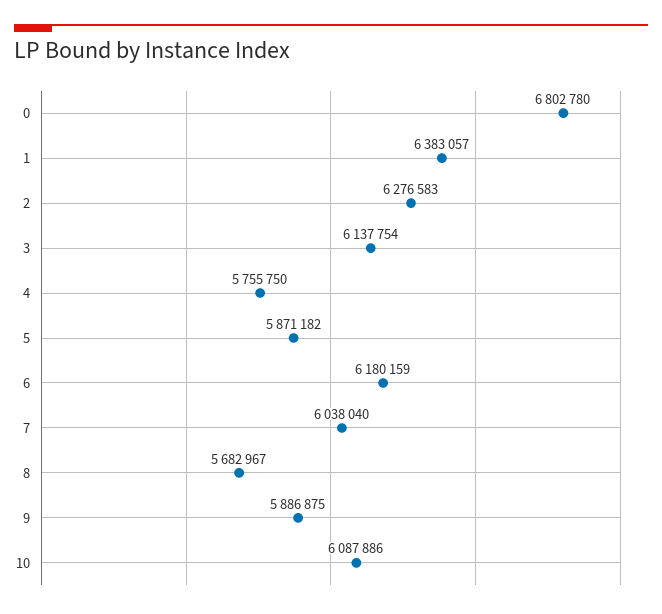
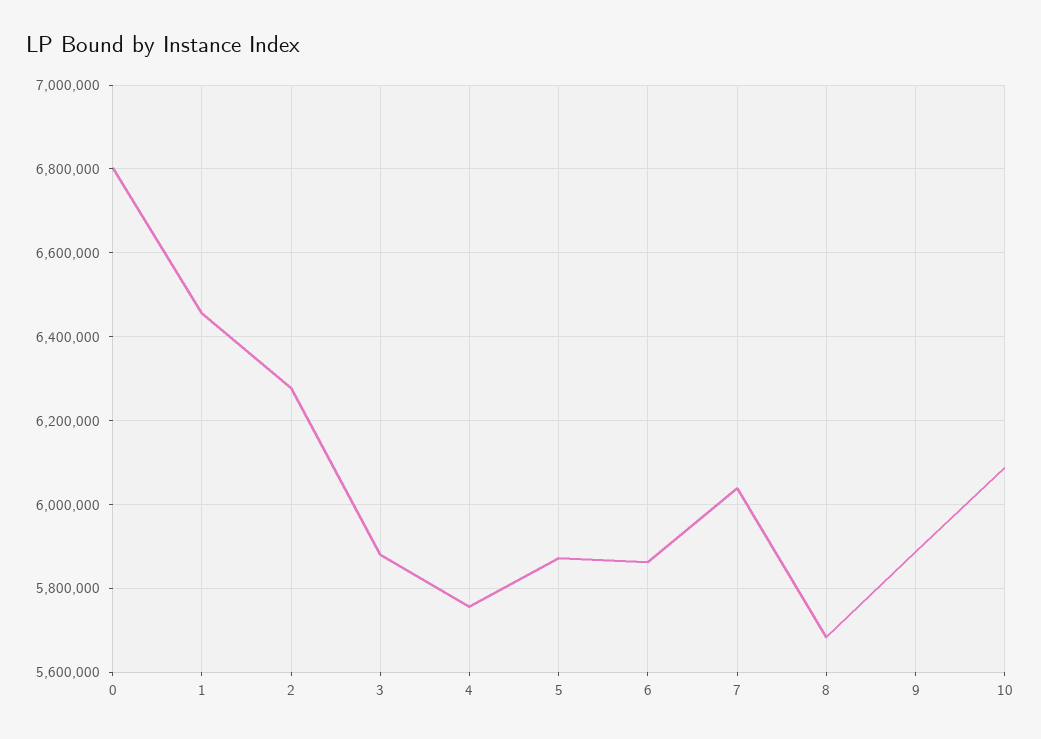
  {
    "0": 6802780,
-   "1": 6383057,
+   "1": 6460000,
    "2": 6276583,
-   "3": 6137754,
+   "3": 5880000,
    "4": 5755750,
    "5": 5871182,
-   "6": 6180159,
+   "6": 5860000,
    "7": 6038040,
    "8": 5682967,
    "9": 5886875,
    "10": 6087886
  }

